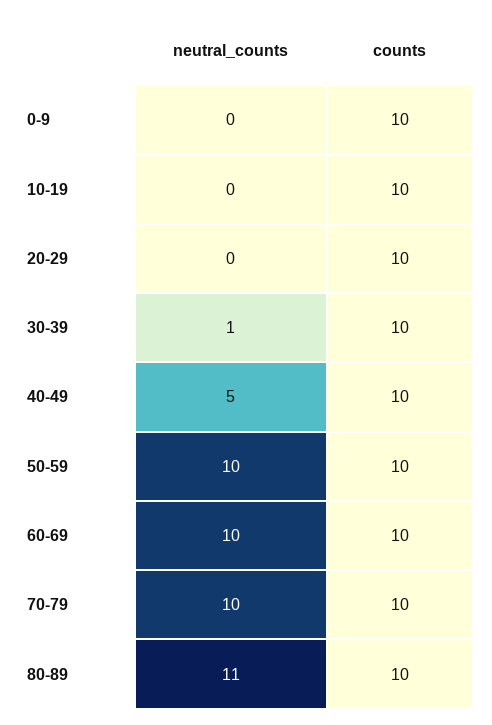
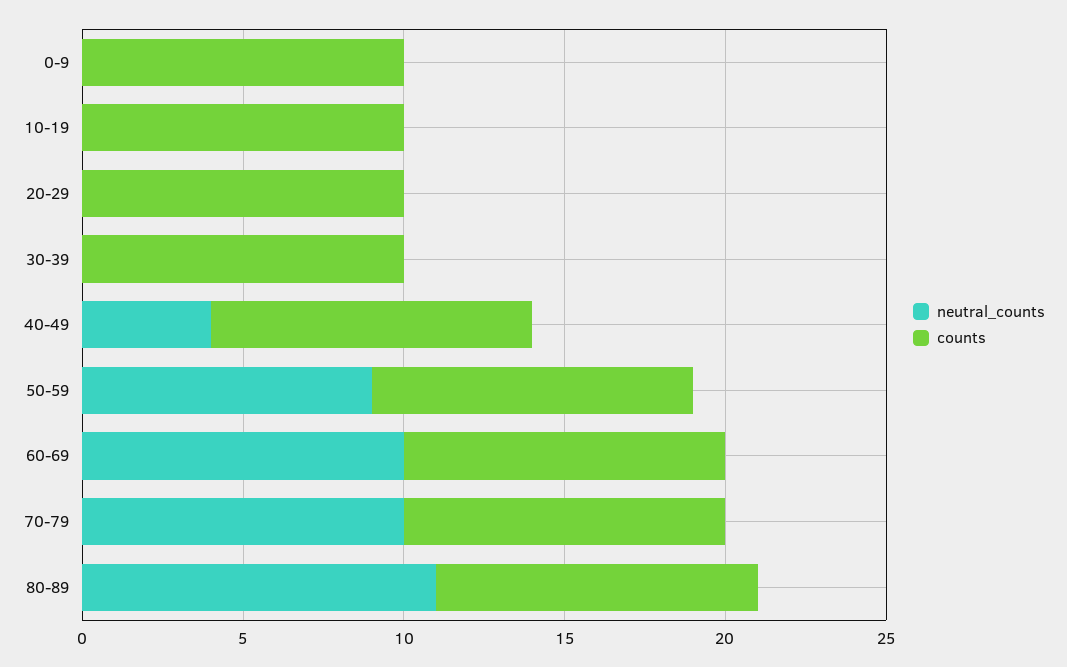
  {
    "neutral_counts": {
      "0-9": 0,
      "10-19": 0,
      "20-29": 0,
-     "30-39": 1,
+     "30-39": 0,
-     "40-49": 5,
+     "40-49": 4,
-     "50-59": 10,
+     "50-59": 9,
      "60-69": 10,
      "70-79": 10,
      "80-89": 11
    },
    "counts": {
      "0-9": 10,
      "10-19": 10,
      "20-29": 10,
      "30-39": 10,
      "40-49": 10,
      "50-59": 10,
      "60-69": 10,
      "70-79": 10,
      "80-89": 10
    }
  }

